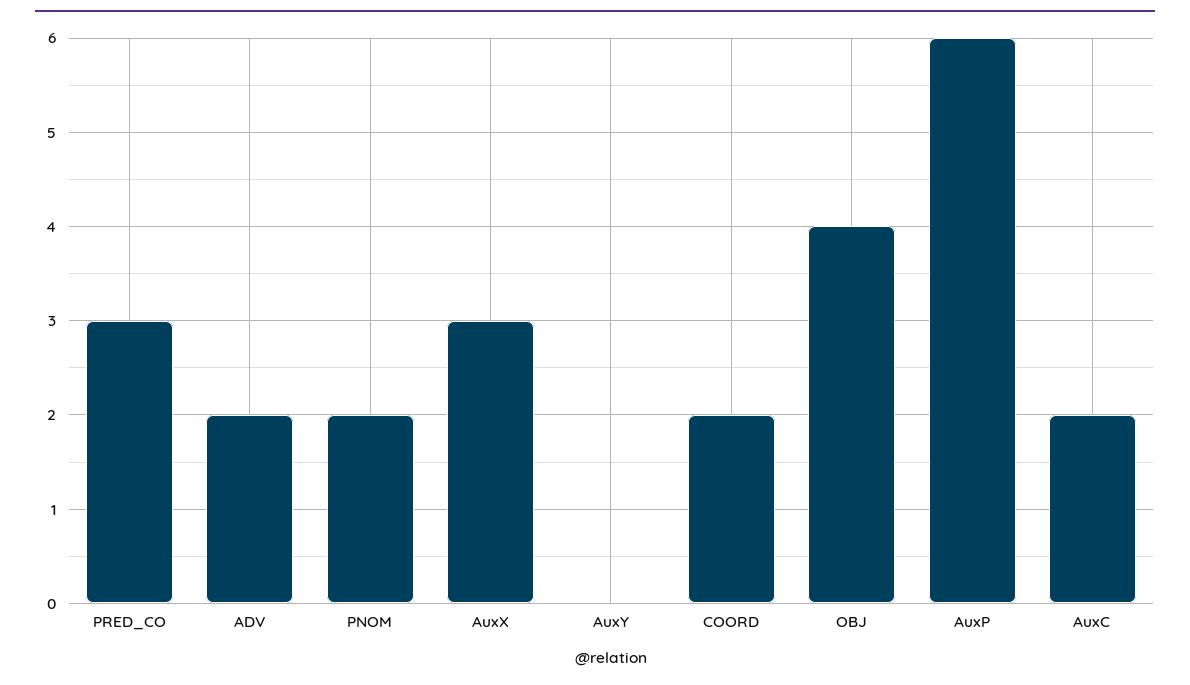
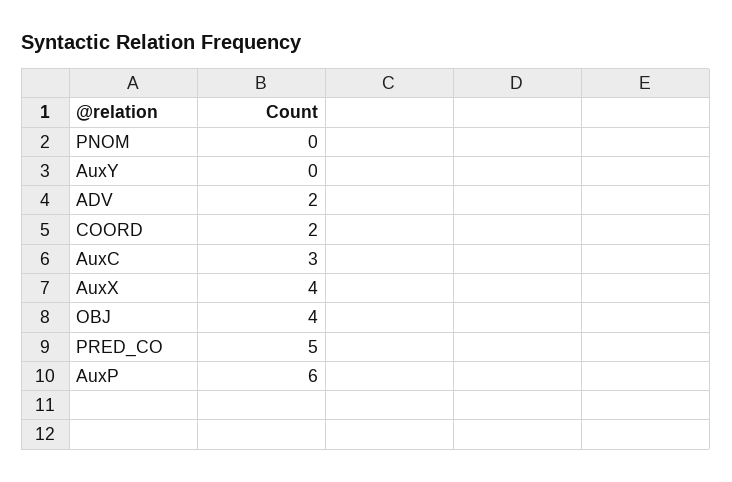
  {
-   "PRED_CO": 3,
+   "PRED_CO": 5,
    "ADV": 2,
-   "PNOM": 2,
+   "PNOM": 0,
-   "AuxX": 3,
+   "AuxX": 4,
    "AuxY": 0,
    "COORD": 2,
    "OBJ": 4,
    "AuxP": 6,
-   "AuxC": 2
+   "AuxC": 3
  }

